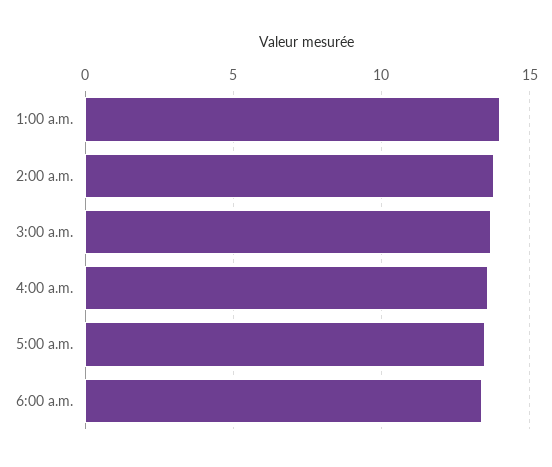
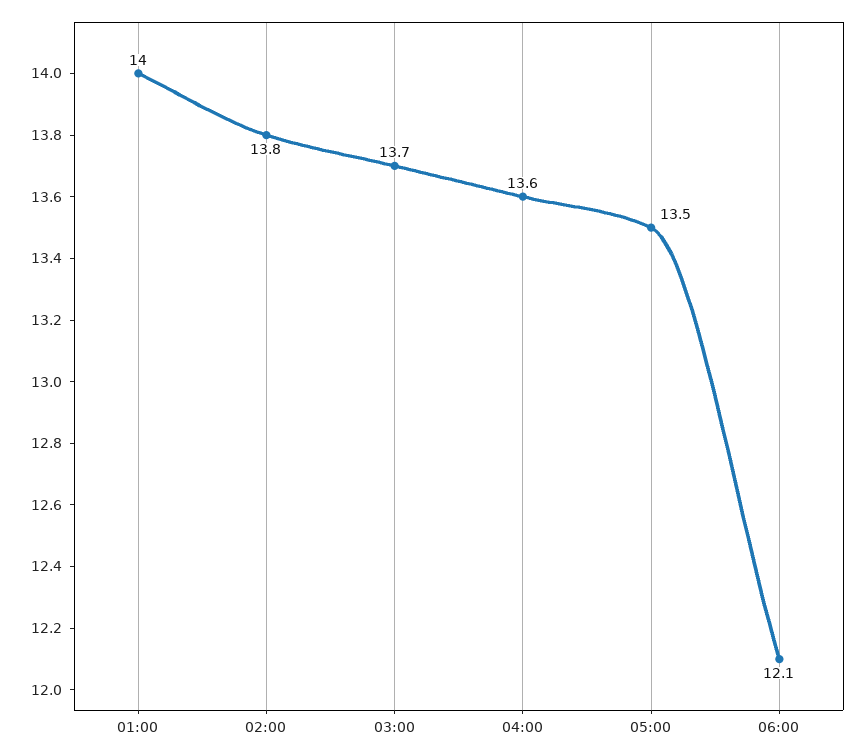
  {
    "1:00 a.m.": 14,
    "2:00 a.m.": 13.8,
    "3:00 a.m.": 13.7,
    "4:00 a.m.": 13.6,
    "5:00 a.m.": 13.5,
-   "6:00 a.m.": 13.5
+   "6:00 a.m.": 12.1
  }

